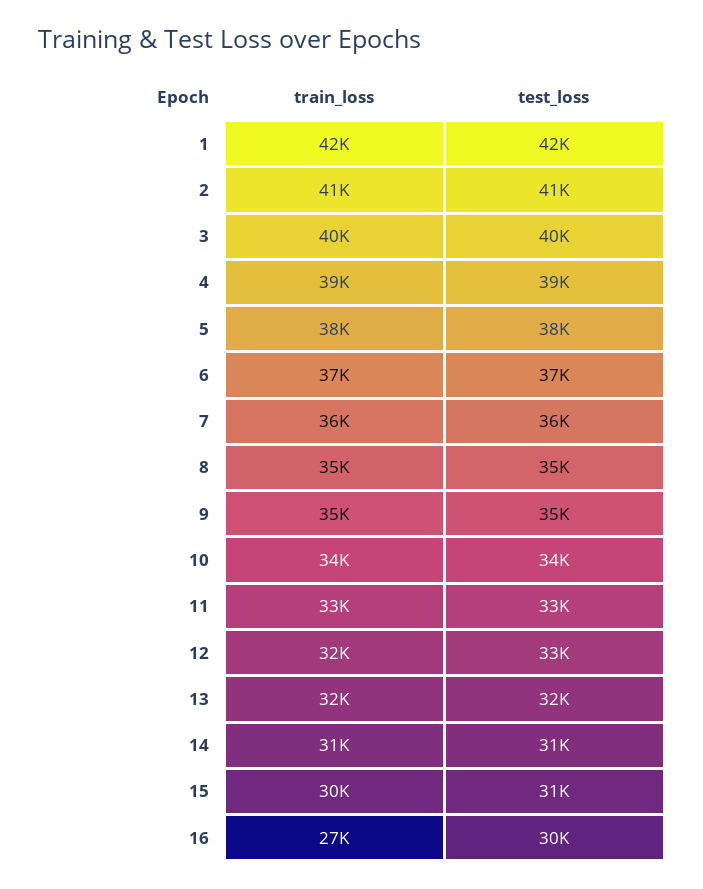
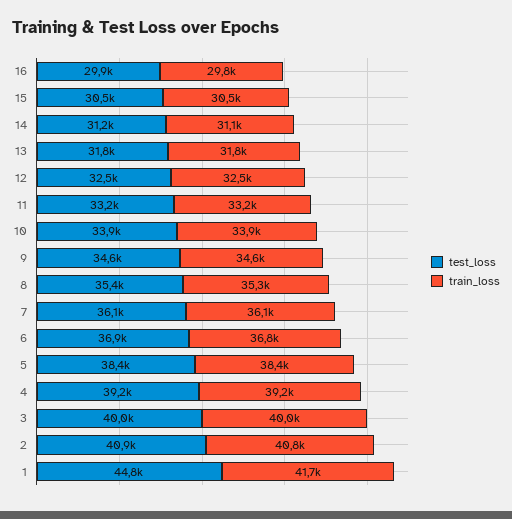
  {
    "train_loss": {
      "1": 41700,
      "2": 40800,
      "3": 40000,
      "4": 39200,
      "5": 38400,
      "6": 36800,
      "7": 36100,
      "8": 35300,
      "9": 34600,
      "10": 33900,
      "11": 33200,
      "12": 32500,
      "13": 31800,
      "14": 31100,
      "15": 30500,
-     "16": 27000
+     "16": 29800
    },
    "test_loss": {
-     "1": 42000,
+     "1": 44800,
      "2": 40900,
      "3": 40000,
      "4": 39200,
      "5": 38400,
      "6": 36900,
      "7": 36100,
      "8": 35400,
      "9": 34600,
      "10": 33900,
      "11": 33200,
      "12": 32500,
      "13": 31800,
      "14": 31200,
      "15": 30500,
      "16": 29900
    }
  }

